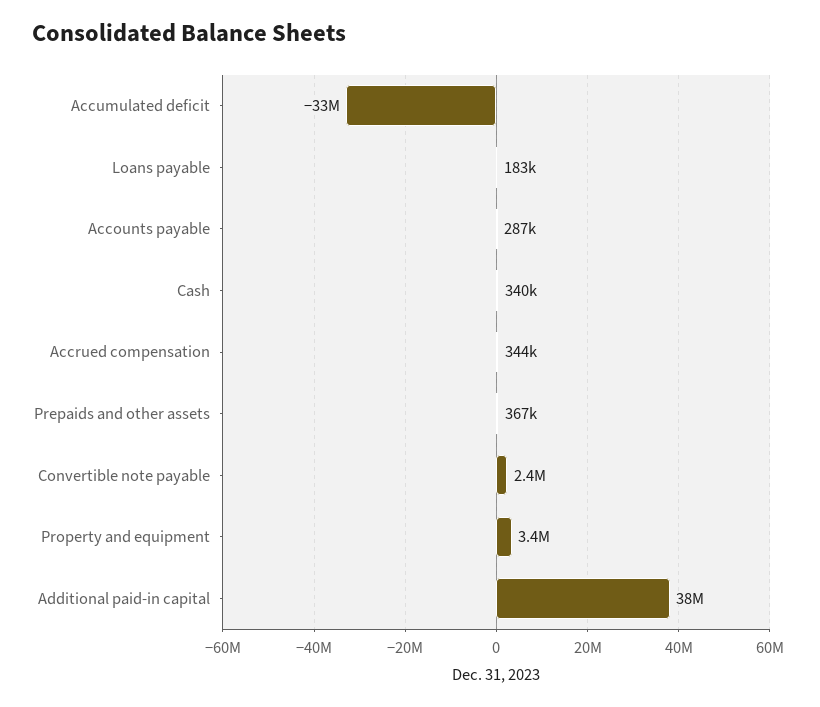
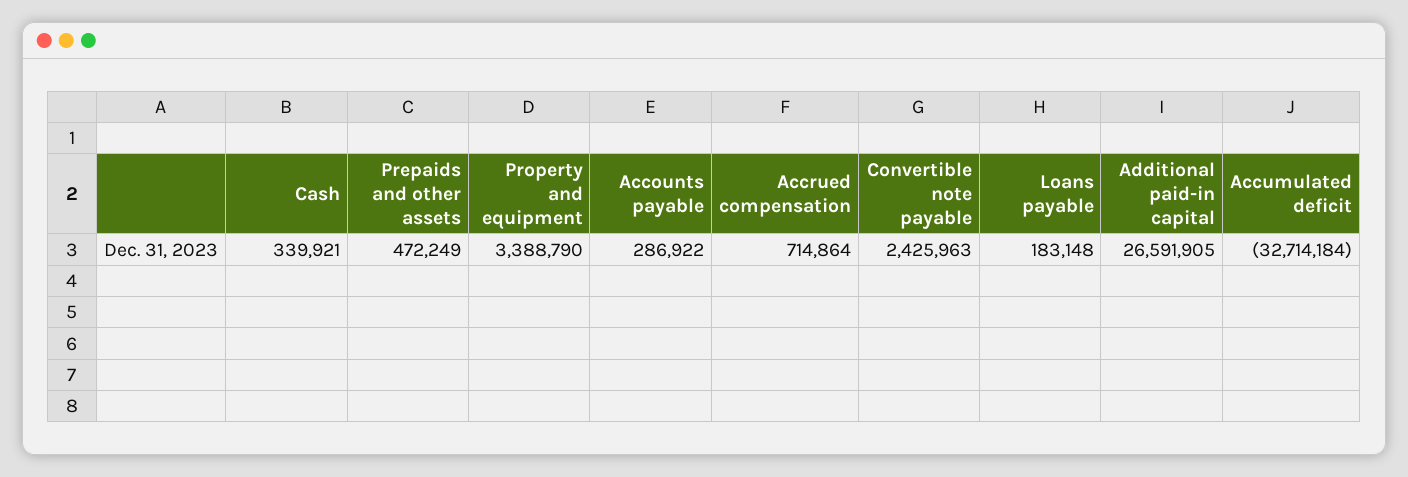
  {
    "Accumulated deficit": -32714184,
    "Loans payable": 183148,
    "Accounts payable": 286922,
    "Cash": 339921,
-   "Accrued compensation": 344000,
+   "Accrued compensation": 714864,
-   "Prepaids and other assets": 367000,
+   "Prepaids and other assets": 472249,
    "Convertible note payable": 2425963,
    "Property and equipment": 3388790,
-   "Additional paid-in capital": 38000000
+   "Additional paid-in capital": 26591905
  }

